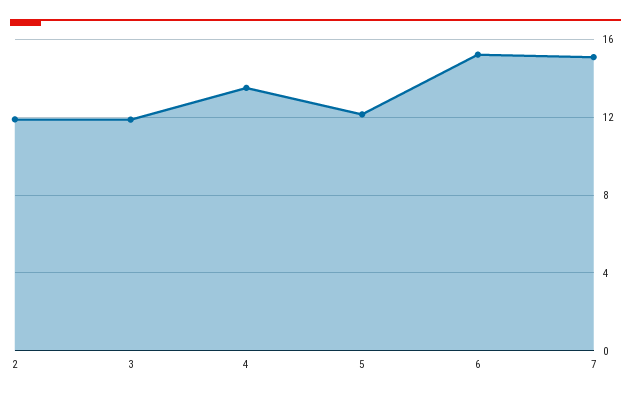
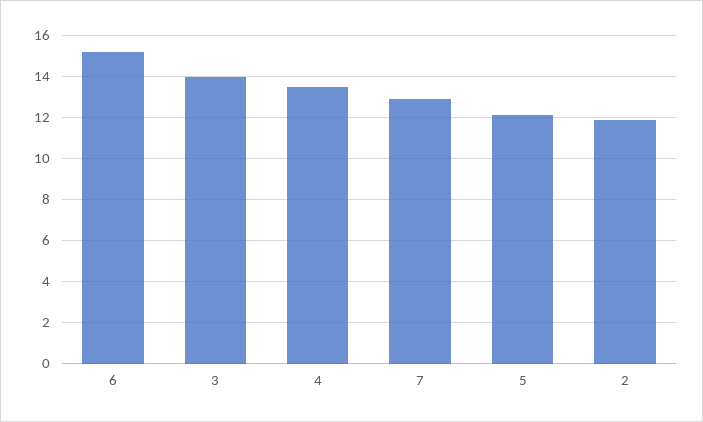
  {
    "2": 12,
-   "3": 12,
+   "3": 14,
    "4": 13.5,
    "5": 12,
    "6": 15,
-   "7": 15
+   "7": 13
  }

